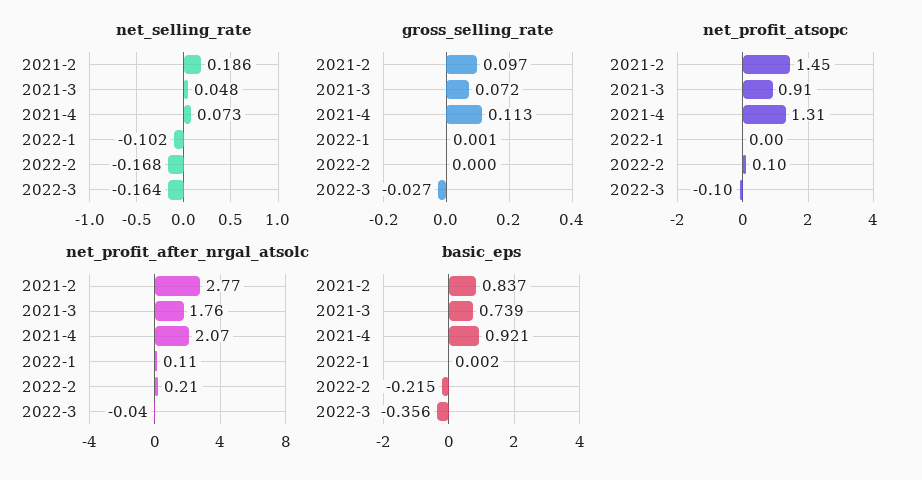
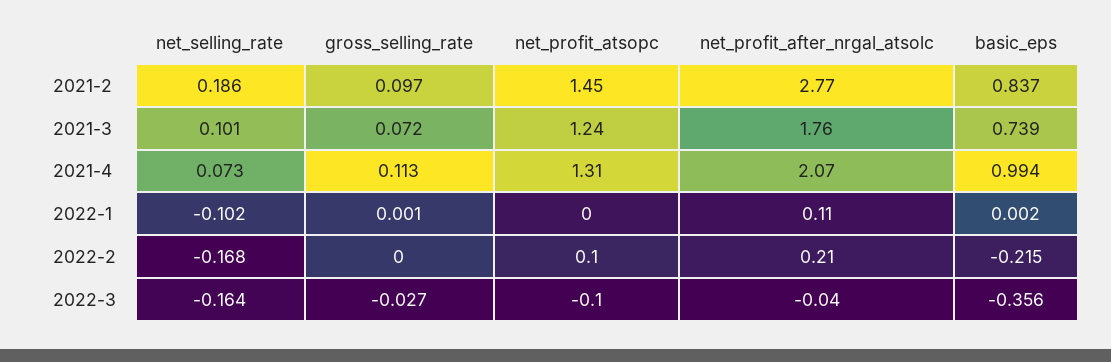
  {
    "net_selling_rate": {
      "2021-2": 0.186,
-     "2021-3": 0.048,
+     "2021-3": 0.101,
      "2021-4": 0.073,
      "2022-1": -0.102,
      "2022-2": -0.168,
      "2022-3": -0.164
    },
    "gross_selling_rate": {
      "2021-2": 0.097,
      "2021-3": 0.072,
      "2021-4": 0.113,
      "2022-1": 0.001,
      "2022-2": 0,
      "2022-3": -0.027
    },
    "net_profit_atsopc": {
      "2021-2": 1.45,
-     "2021-3": 0.91,
+     "2021-3": 1.24,
      "2021-4": 1.31,
      "2022-1": 0,
      "2022-2": 0.1,
      "2022-3": -0.1
    },
    "net_profit_after_nrgal_atsolc": {
      "2021-2": 2.77,
      "2021-3": 1.76,
      "2021-4": 2.07,
      "2022-1": 0.11,
      "2022-2": 0.21,
      "2022-3": -0.04
    },
    "basic_eps": {
      "2021-2": 0.837,
      "2021-3": 0.739,
-     "2021-4": 0.921,
+     "2021-4": 0.994,
      "2022-1": 0.002,
      "2022-2": -0.215,
      "2022-3": -0.356
    }
  }

